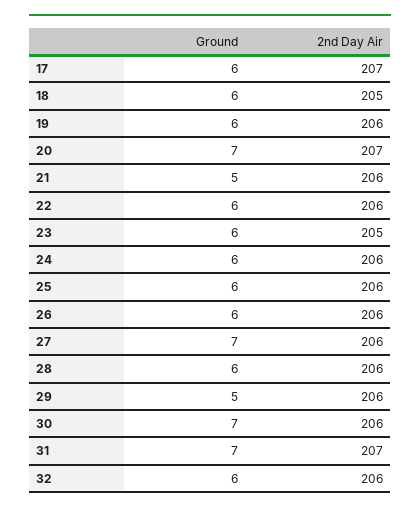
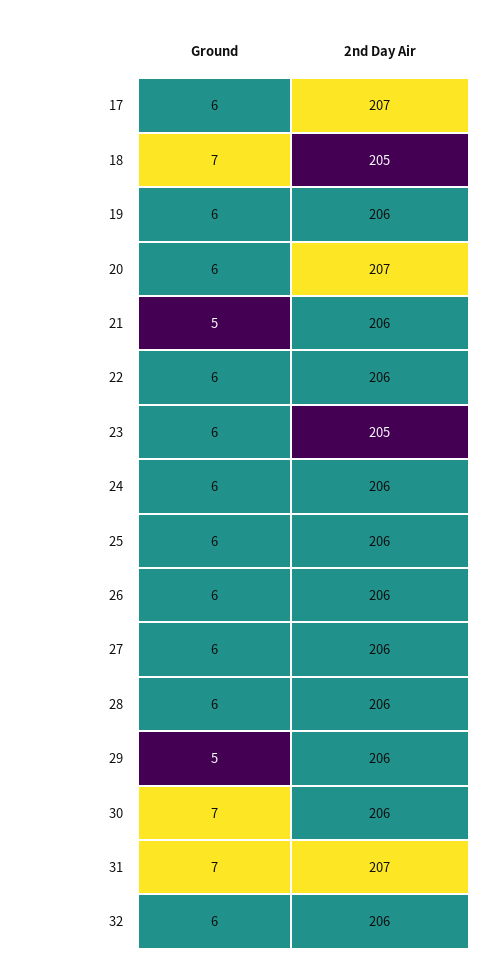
  {
    "Ground": {
      "17": 6,
-     "18": 6,
+     "18": 7,
      "19": 6,
-     "20": 7,
+     "20": 6,
      "21": 5,
      "22": 6,
      "23": 6,
      "24": 6,
      "25": 6,
      "26": 6,
-     "27": 7,
+     "27": 6,
      "28": 6,
      "29": 5,
      "30": 7,
      "31": 7,
      "32": 6
    },
    "2nd Day Air": {
      "17": 207,
      "18": 205,
      "19": 206,
      "20": 207,
      "21": 206,
      "22": 206,
      "23": 205,
      "24": 206,
      "25": 206,
      "26": 206,
      "27": 206,
      "28": 206,
      "29": 206,
      "30": 206,
      "31": 207,
      "32": 206
    }
  }

